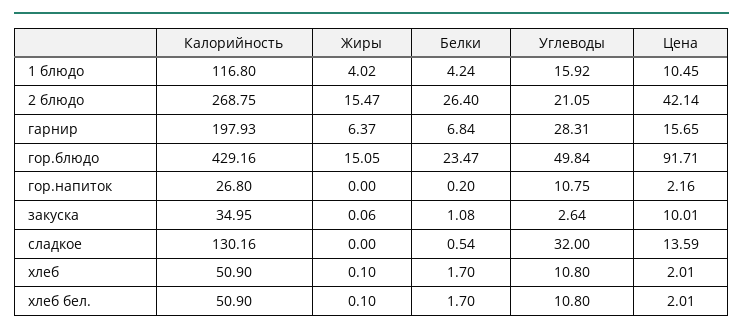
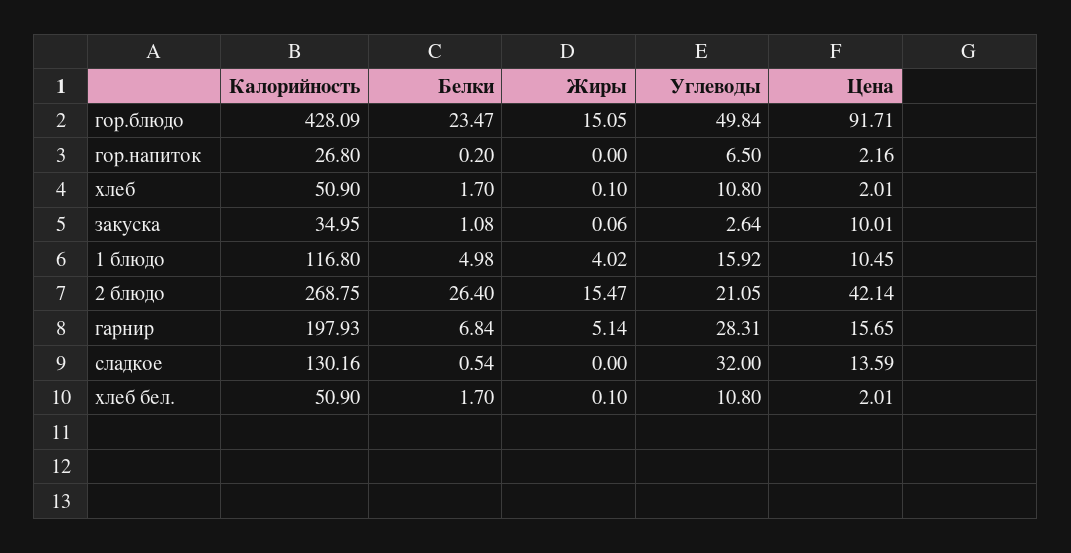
  {
    "Калорийность": {
      "1 блюдо": 116.8,
      "2 блюдо": 268.75,
      "гарнир": 197.93,
-     "гор.блюдо": 429.16,
+     "гор.блюдо": 428.09,
      "гор.напиток": 26.8,
      "закуска": 34.95,
      "сладкое": 130.16,
      "хлеб": 50.9,
      "хлеб бел.": 50.9
    },
    "Жиры": {
      "1 блюдо": 4.02,
      "2 блюдо": 15.47,
-     "гарнир": 6.37,
+     "гарнир": 5.14,
      "гор.блюдо": 15.05,
      "гор.напиток": 0,
      "закуска": 0.06,
      "сладкое": 0,
      "хлеб": 0.1,
      "хлеб бел.": 0.1
    },
    "Белки": {
-     "1 блюдо": 4.24,
+     "1 блюдо": 4.98,
      "2 блюдо": 26.4,
      "гарнир": 6.84,
      "гор.блюдо": 23.47,
      "гор.напиток": 0.2,
      "закуска": 1.08,
      "сладкое": 0.54,
      "хлеб": 1.7,
      "хлеб бел.": 1.7
    },
    "Углеводы": {
      "1 блюдо": 15.92,
      "2 блюдо": 21.05,
      "гарнир": 28.31,
      "гор.блюдо": 49.84,
-     "гор.напиток": 10.75,
+     "гор.напиток": 6.5,
      "закуска": 2.64,
      "сладкое": 32,
      "хлеб": 10.8,
      "хлеб бел.": 10.8
    },
    "Цена": {
      "1 блюдо": 10.45,
      "2 блюдо": 42.14,
      "гарнир": 15.65,
      "гор.блюдо": 91.71,
      "гор.напиток": 2.16,
      "закуска": 10.01,
      "сладкое": 13.59,
      "хлеб": 2.01,
      "хлеб бел.": 2.01
    }
  }

